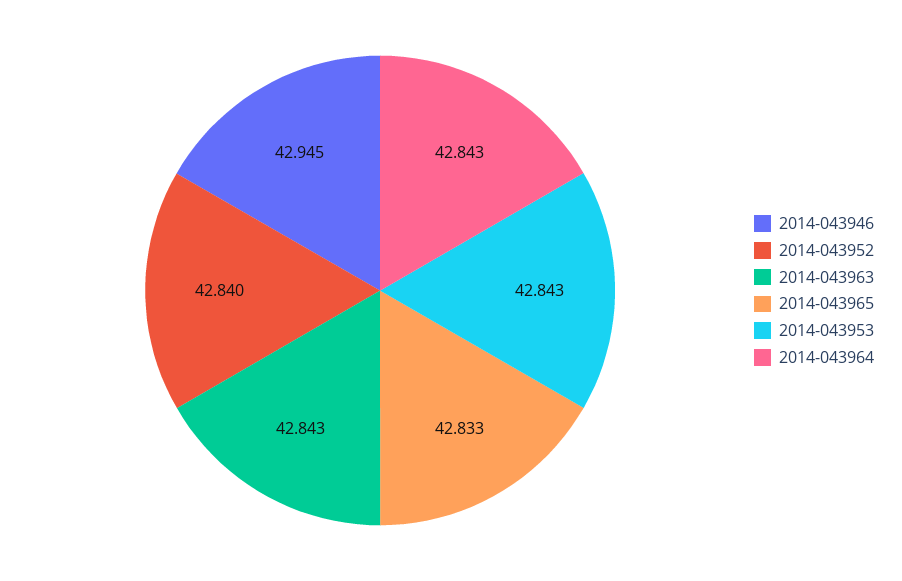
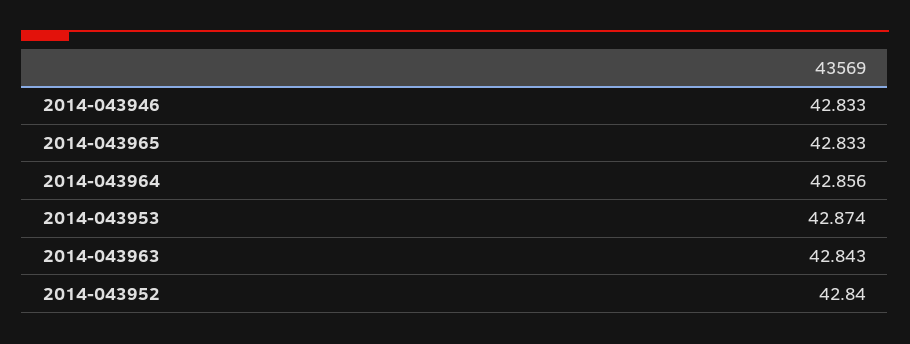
  {
-   "2014-043946": 42.945,
+   "2014-043946": 42.833,
    "2014-043952": 42.84,
    "2014-043963": 42.843,
    "2014-043965": 42.833,
-   "2014-043953": 42.843,
+   "2014-043953": 42.874,
-   "2014-043964": 42.843
+   "2014-043964": 42.856
  }

